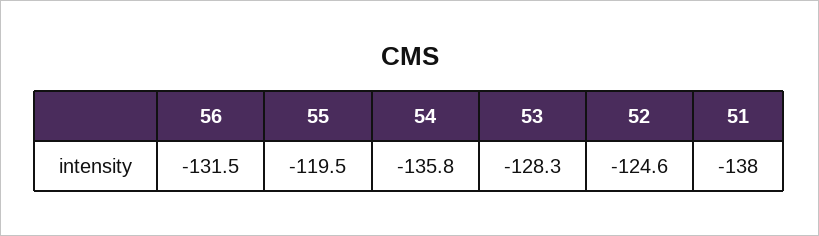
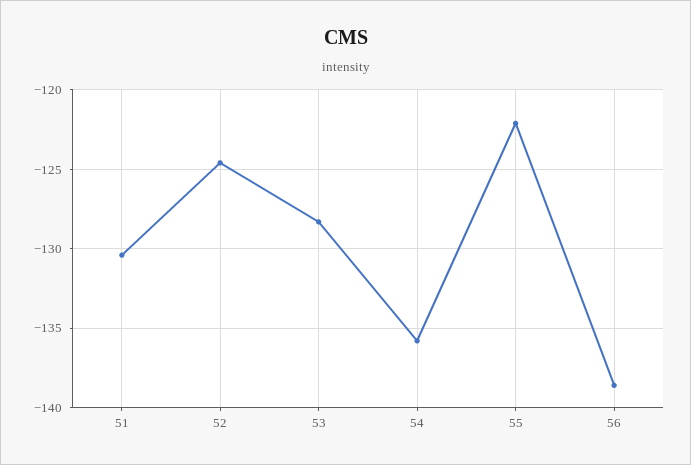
  {
-   "56": -131.5,
+   "56": -138.5,
-   "55": -119.5,
+   "55": -122,
    "54": -135.8,
    "53": -128.3,
    "52": -124.6,
-   "51": -138
+   "51": -130.5
  }

